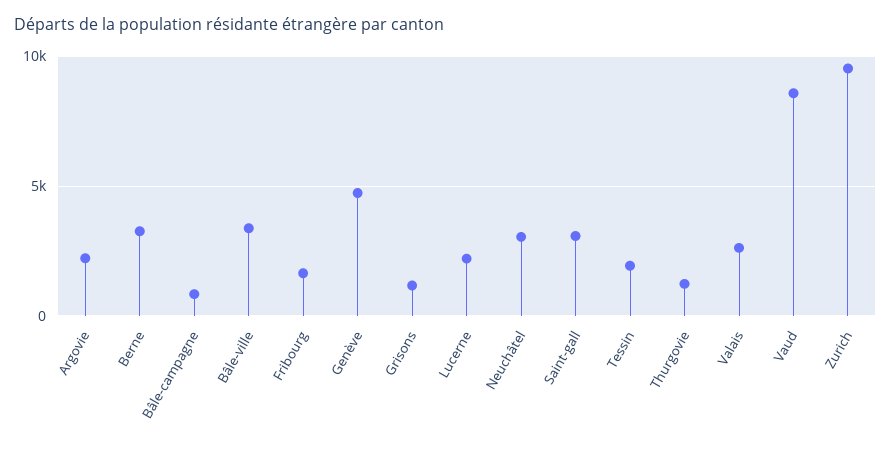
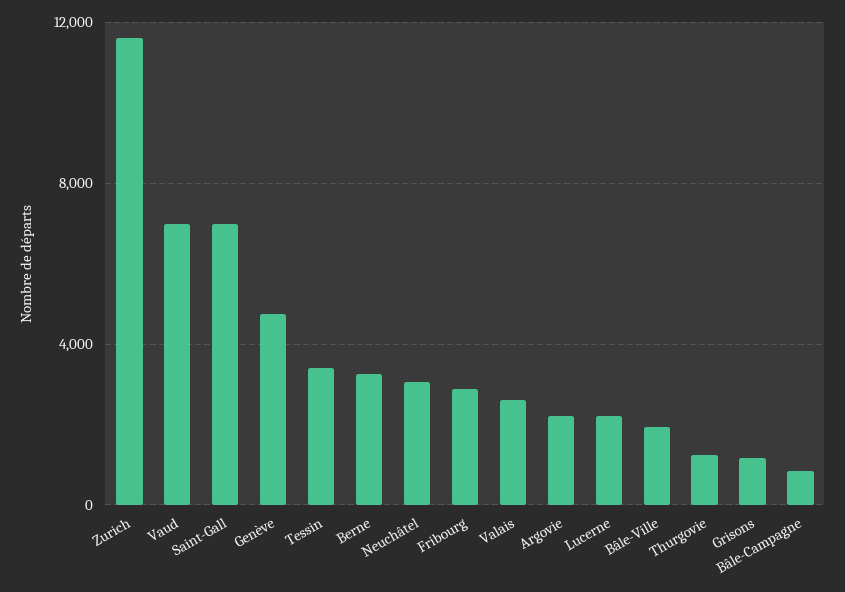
  {
    "Argovie": 2000,
    "Berne": 3500,
    "Bâle-campagne": 1000,
-   "Bâle-ville": 3500,
+   "Bâle-ville": 2000,
-   "Fribourg": 1500,
+   "Fribourg": 3000,
    "Genève": 4500,
    "Grisons": 1000,
    "Lucerne": 2000,
    "Neuchâtel": 3000,
-   "Saint-gall": 3000,
+   "Saint-gall": 7000,
-   "Tessin": 2000,
+   "Tessin": 3500,
    "Thurgovie": 1000,
    "Valais": 2500,
-   "Vaud": 8500,
+   "Vaud": 7000,
-   "Zurich": 9500
+   "Zurich": 11500
  }

